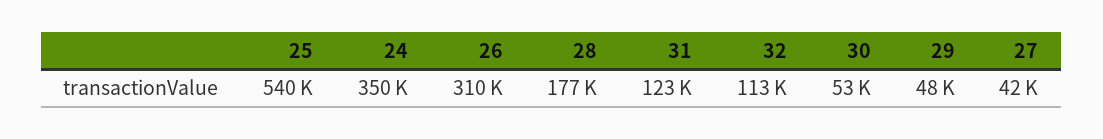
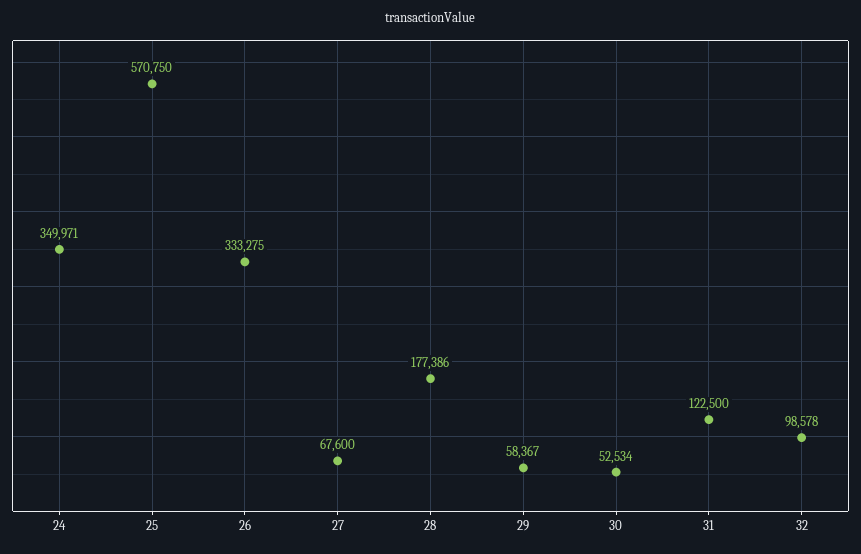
  {
-   "25": 540000,
+   "25": 570750,
    "24": 349971,
-   "26": 310000,
+   "26": 333275,
    "28": 177386,
    "31": 122500,
-   "32": 113000,
+   "32": 98578,
    "30": 52534,
-   "29": 48000,
+   "29": 58367,
-   "27": 42000
+   "27": 67600
  }

